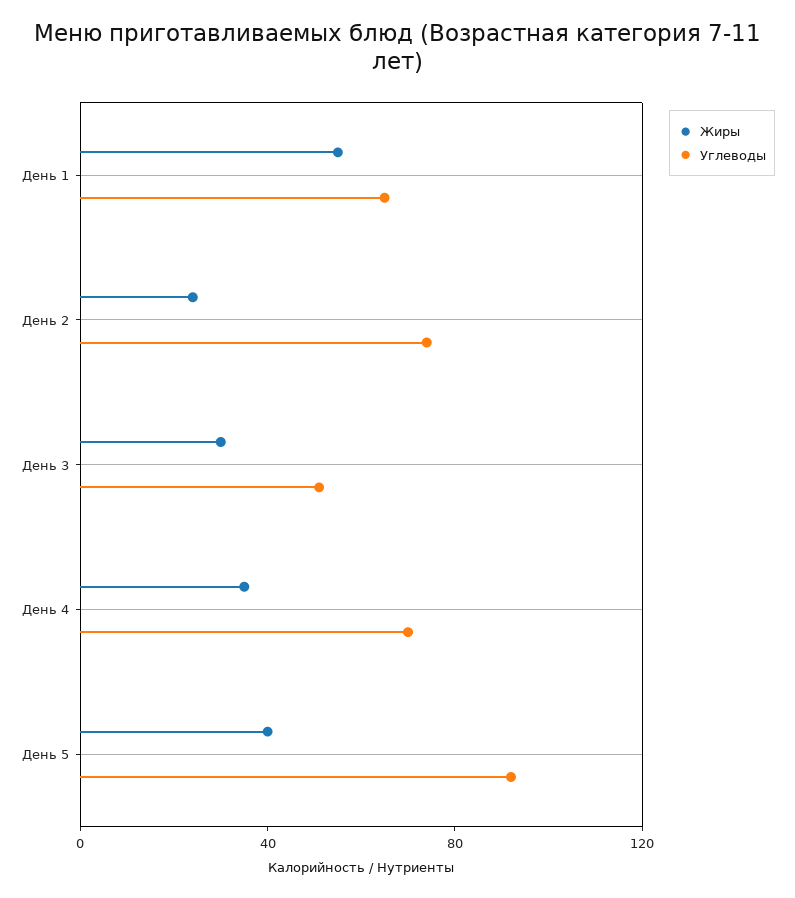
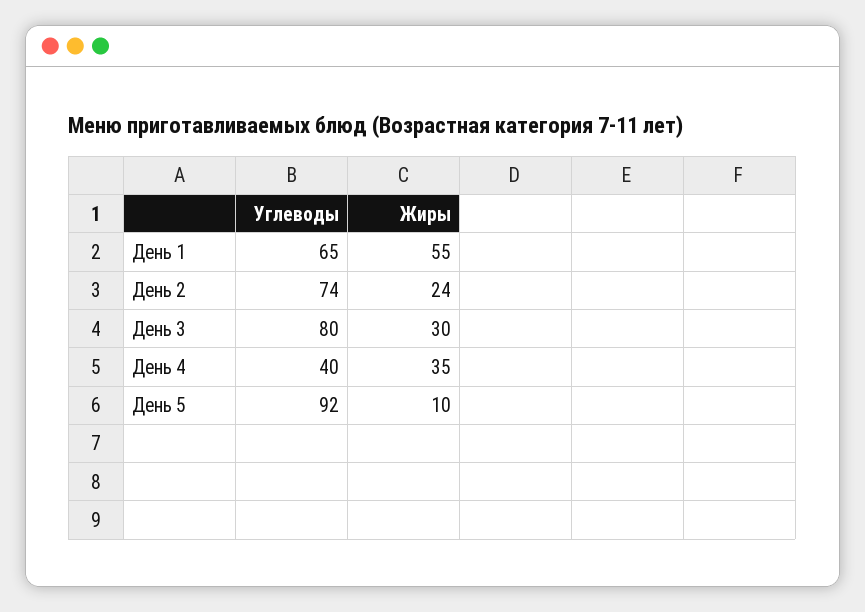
  {
    "Жиры": {
      "День 1": 55,
      "День 2": 24,
      "День 3": 30,
      "День 4": 35,
-     "День 5": 40
+     "День 5": 10
    },
    "Углеводы": {
      "День 1": 65,
      "День 2": 74,
-     "День 3": 50,
+     "День 3": 80,
-     "День 4": 70,
+     "День 4": 40,
      "День 5": 92
    }
  }

